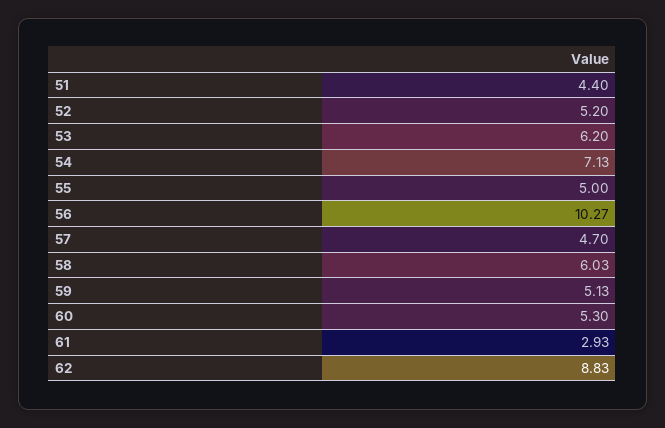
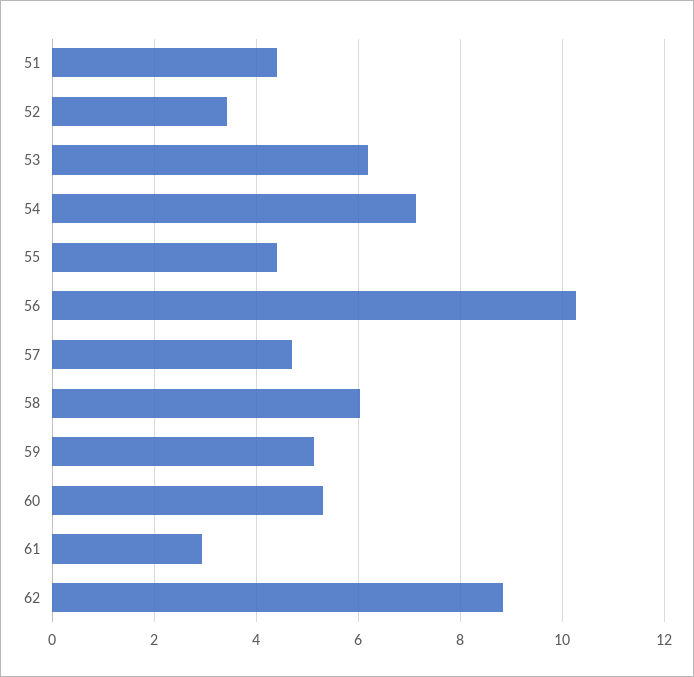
  {
    "51": 4.4,
-   "52": 5.2,
+   "52": 3.4,
    "53": 6.2,
    "54": 7.13,
-   "55": 5,
+   "55": 4.4,
    "56": 10.27,
    "57": 4.7,
    "58": 6.03,
    "59": 5.13,
    "60": 5.3,
    "61": 2.93,
    "62": 8.83
  }

